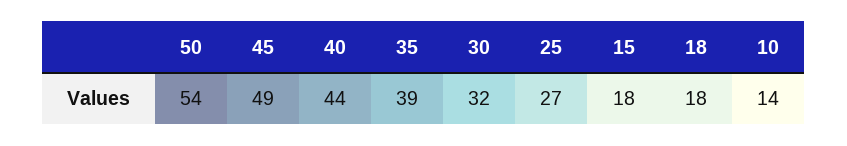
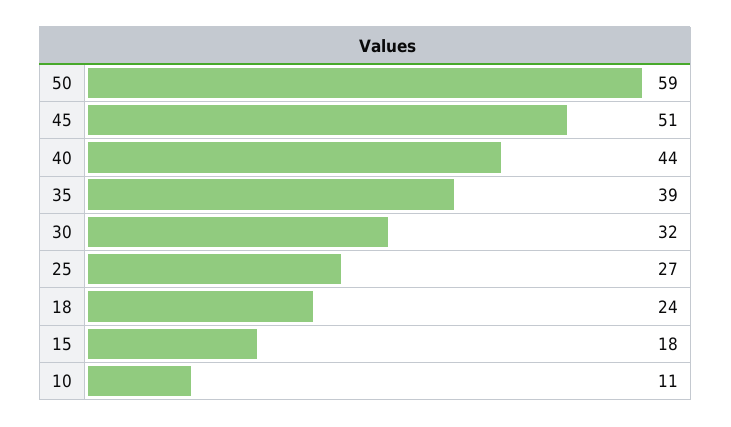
  {
-   "50": 54,
+   "50": 59,
-   "45": 49,
+   "45": 51,
    "40": 44,
    "35": 39,
    "30": 32,
    "25": 27,
    "15": 18,
-   "18": 18,
+   "18": 24,
-   "10": 14
+   "10": 11
  }

